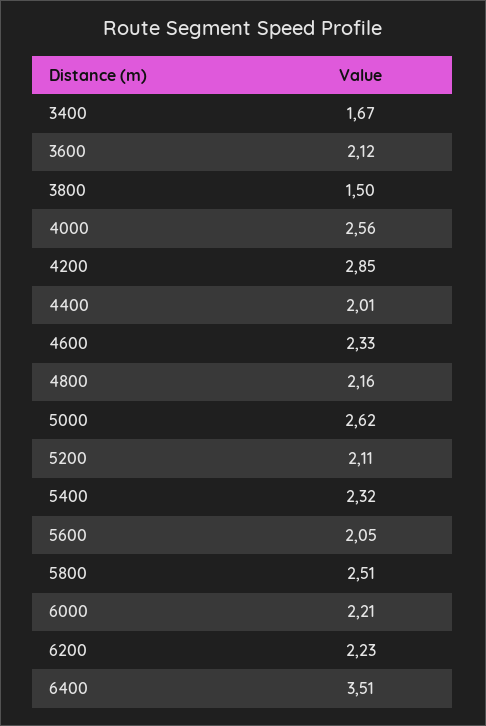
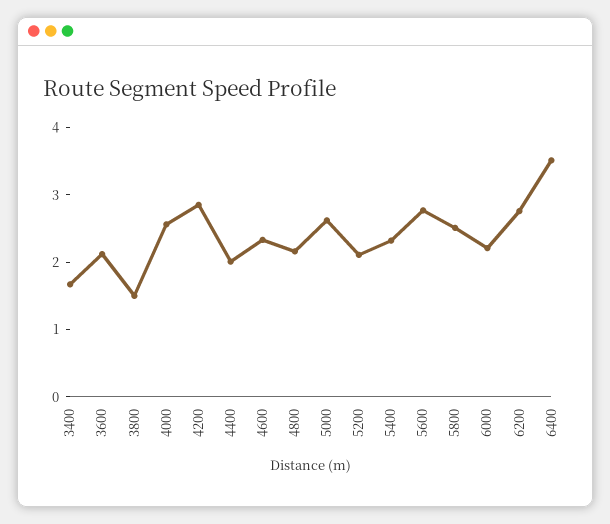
  {
    "3400": 1.67,
    "3600": 2.12,
    "3800": 1.5,
    "4000": 2.56,
    "4200": 2.85,
    "4400": 2.01,
    "4600": 2.33,
    "4800": 2.16,
    "5000": 2.62,
    "5200": 2.11,
    "5400": 2.32,
-   "5600": 2.05,
+   "5600": 2.8,
    "5800": 2.51,
    "6000": 2.21,
-   "6200": 2.23,
+   "6200": 2.8,
    "6400": 3.51
  }

